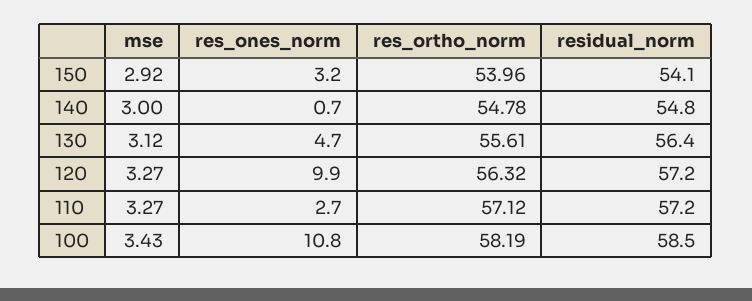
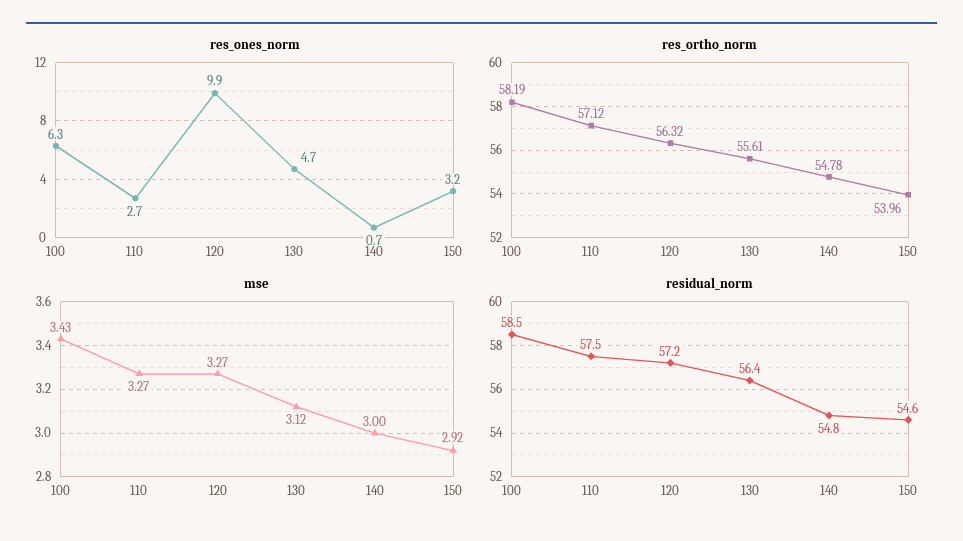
  {
    "mse": {
      "150": 2.92,
      "140": 3,
      "130": 3.12,
      "120": 3.27,
      "110": 3.27,
      "100": 3.43
    },
    "res_ones_norm": {
      "150": 3.2,
      "140": 0.7,
      "130": 4.7,
      "120": 9.9,
      "110": 2.7,
-     "100": 10.8
+     "100": 6.3
    },
    "res_ortho_norm": {
      "150": 53.96,
      "140": 54.78,
      "130": 55.61,
      "120": 56.32,
      "110": 57.12,
      "100": 58.19
    },
    "residual_norm": {
-     "150": 54.1,
+     "150": 54.6,
      "140": 54.8,
      "130": 56.4,
      "120": 57.2,
-     "110": 57.2,
+     "110": 57.5,
      "100": 58.5
    }
  }

